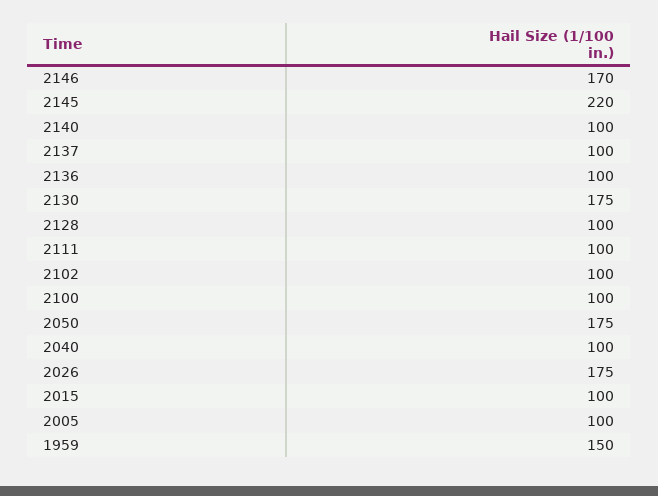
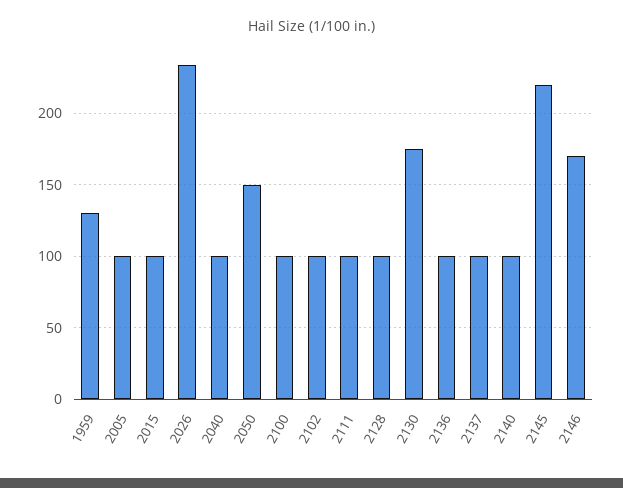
  {
    "2146": 170,
    "2145": 220,
    "2140": 100,
    "2137": 100,
    "2136": 100,
    "2130": 175,
    "2128": 100,
    "2111": 100,
    "2102": 100,
    "2100": 100,
-   "2050": 175,
+   "2050": 150,
    "2040": 100,
-   "2026": 175,
+   "2026": 235,
    "2015": 100,
    "2005": 100,
-   "1959": 150
+   "1959": 130
  }

